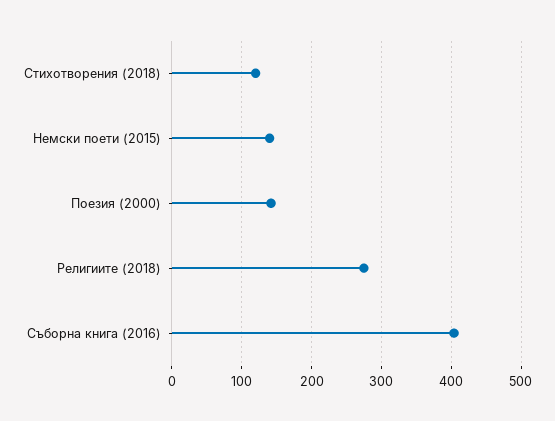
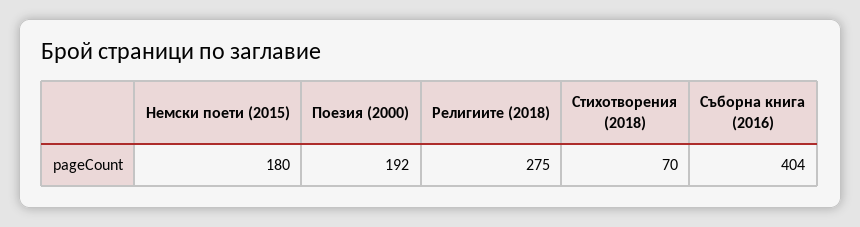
  {
-   "Стихотворения (2018)": 120,
+   "Стихотворения (2018)": 70,
-   "Немски поети (2015)": 140,
+   "Немски поети (2015)": 180,
-   "Поезия (2000)": 140,
+   "Поезия (2000)": 192,
    "Религиите (2018)": 275,
    "Съборна книга (2016)": 404
  }

